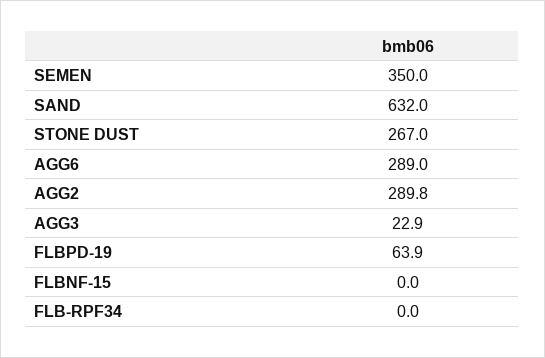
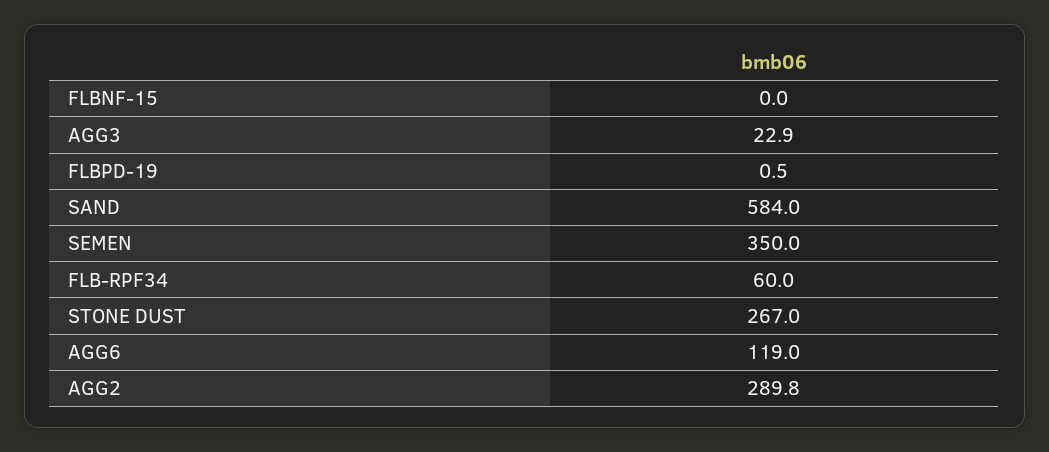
  {
    "SEMEN": 350,
-   "SAND": 632,
+   "SAND": 584,
    "STONE DUST": 267,
-   "AGG6": 289,
+   "AGG6": 119,
    "AGG2": 289.8,
    "AGG3": 22.9,
-   "FLBPD-19": 63.9,
+   "FLBPD-19": 0.5,
    "FLBNF-15": 0,
-   "FLB-RPF34": 0
+   "FLB-RPF34": 60
  }

